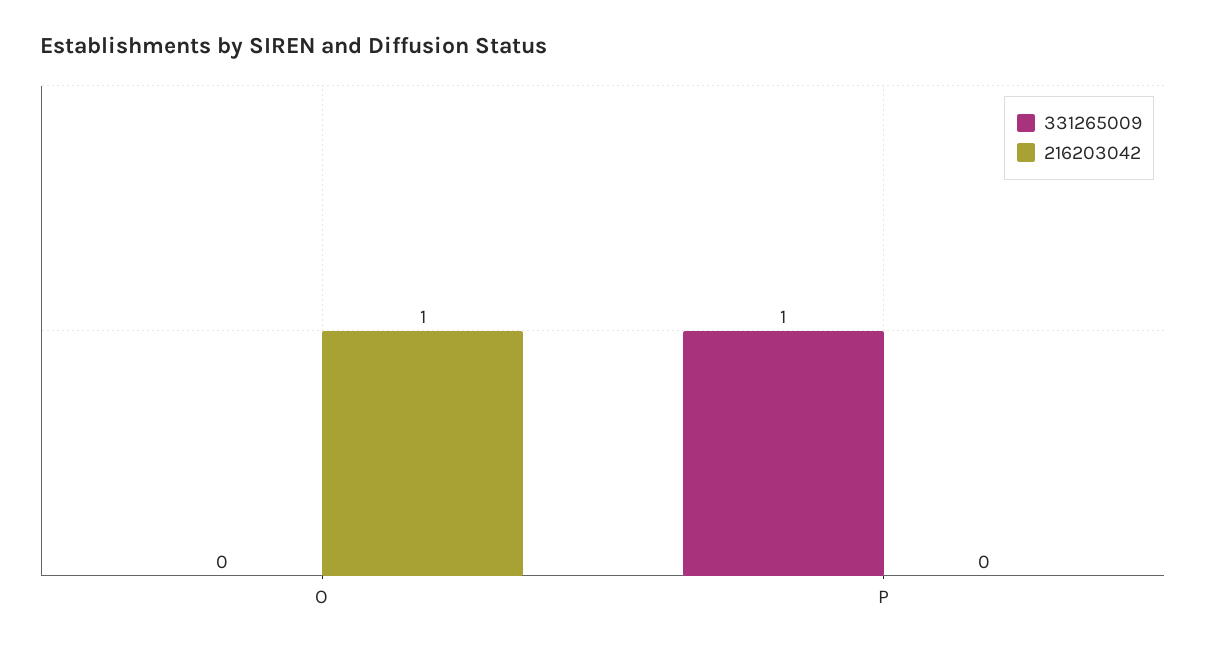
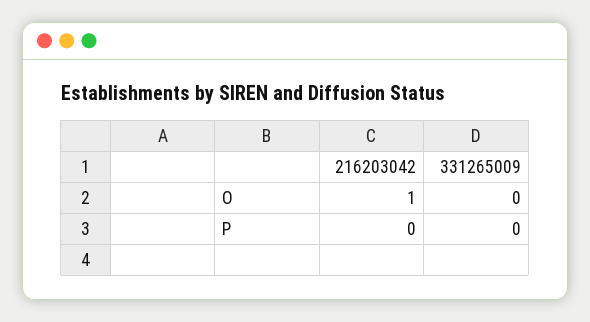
  {
    "331265009": {
      "O": 0,
-     "P": 1
+     "P": 0
    },
    "216203042": {
      "O": 1,
      "P": 0
    }
  }

